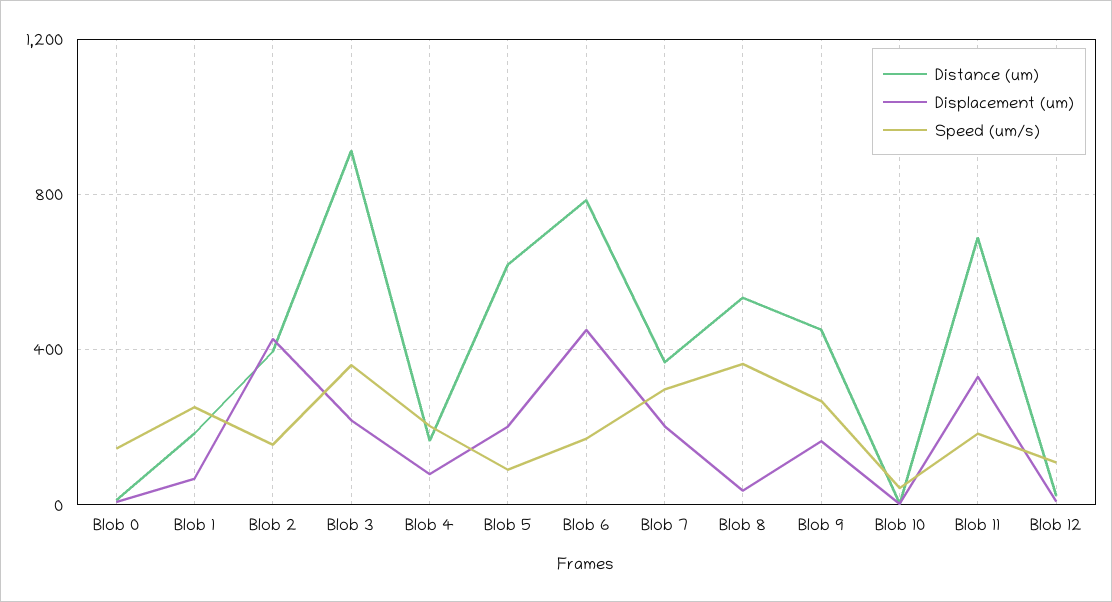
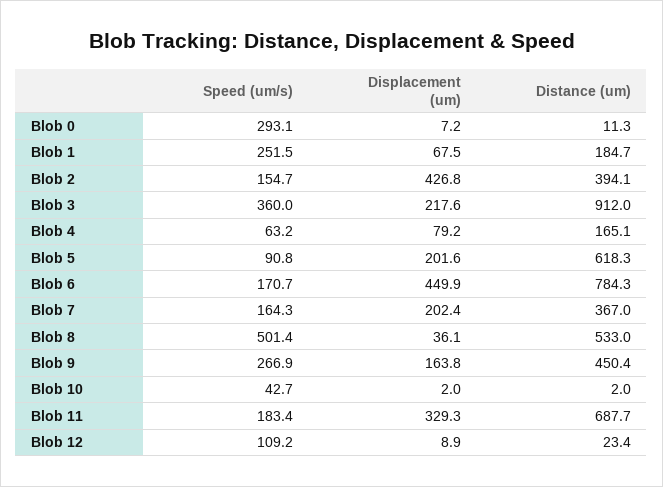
  {
    "Distance (um)": {
      "Blob 0": 11.3,
      "Blob 1": 184.7,
      "Blob 2": 394.1,
      "Blob 3": 912,
      "Blob 4": 165.1,
      "Blob 5": 618.3,
      "Blob 6": 784.3,
      "Blob 7": 367,
      "Blob 8": 533,
      "Blob 9": 450.4,
      "Blob 10": 2,
      "Blob 11": 687.7,
      "Blob 12": 23.4
    },
    "Displacement (um)": {
      "Blob 0": 7.2,
      "Blob 1": 67.5,
      "Blob 2": 426.8,
      "Blob 3": 217.6,
      "Blob 4": 79.2,
      "Blob 5": 201.6,
      "Blob 6": 449.9,
      "Blob 7": 202.4,
      "Blob 8": 36.1,
      "Blob 9": 163.8,
      "Blob 10": 2,
      "Blob 11": 329.3,
      "Blob 12": 8.9
    },
    "Speed (um/s)": {
-     "Blob 0": 150,
+     "Blob 0": 293.1,
      "Blob 1": 251.5,
      "Blob 2": 154.7,
      "Blob 3": 360,
-     "Blob 4": 200,
+     "Blob 4": 63.2,
      "Blob 5": 90.8,
      "Blob 6": 170.7,
-     "Blob 7": 300,
+     "Blob 7": 164.3,
-     "Blob 8": 350,
+     "Blob 8": 501.4,
      "Blob 9": 266.9,
      "Blob 10": 42.7,
      "Blob 11": 183.4,
      "Blob 12": 109.2
    }
  }

